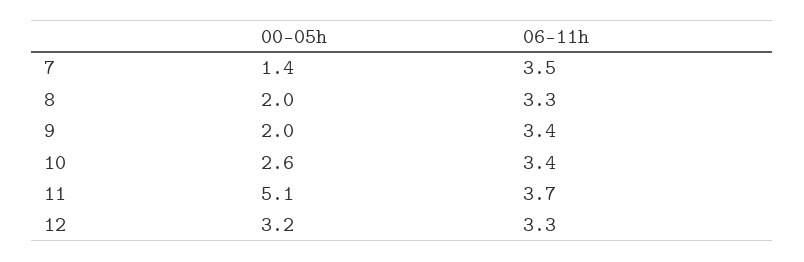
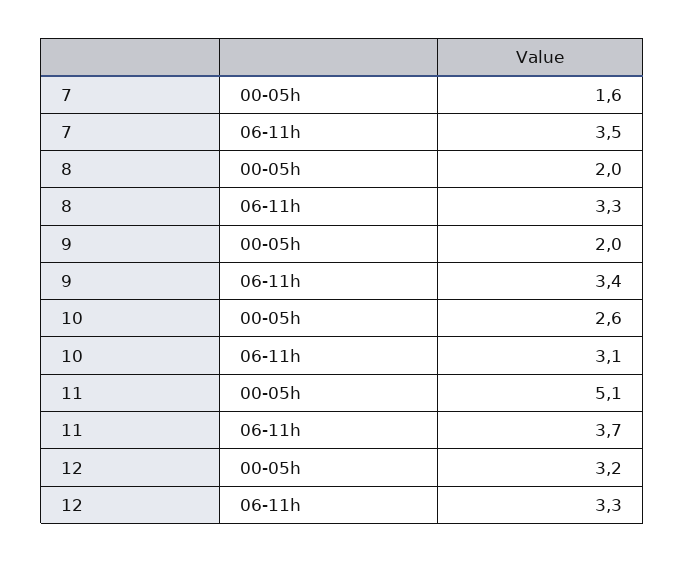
  {
    "00-05h": {
-     "7": 1.4,
+     "7": 1.6,
      "8": 2,
      "9": 2,
      "10": 2.6,
      "11": 5.1,
      "12": 3.2
    },
    "06-11h": {
      "7": 3.5,
      "8": 3.3,
      "9": 3.4,
-     "10": 3.4,
+     "10": 3.1,
      "11": 3.7,
      "12": 3.3
    }
  }

